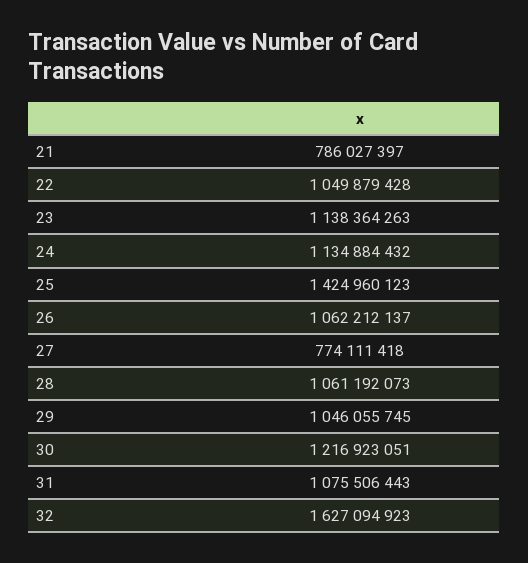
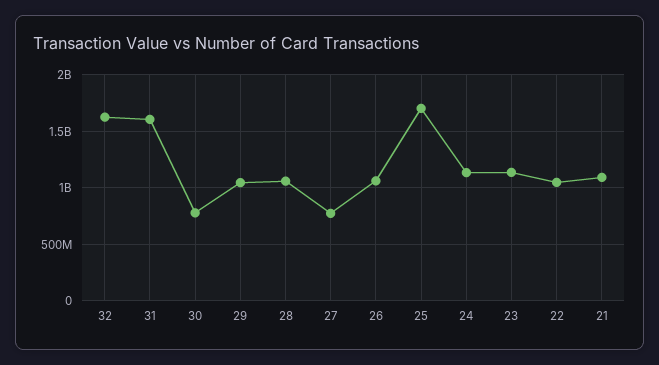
  {
-   "21": 786027397,
+   "21": 1100000000,
    "22": 1049879428,
    "23": 1138364263,
    "24": 1134884432,
-   "25": 1424960123,
+   "25": 1700000000,
    "26": 1062212137,
    "27": 774111418,
    "28": 1061192073,
    "29": 1046055745,
-   "30": 1216923051,
+   "30": 800000000,
-   "31": 1075506443,
+   "31": 1600000000,
    "32": 1627094923
  }

